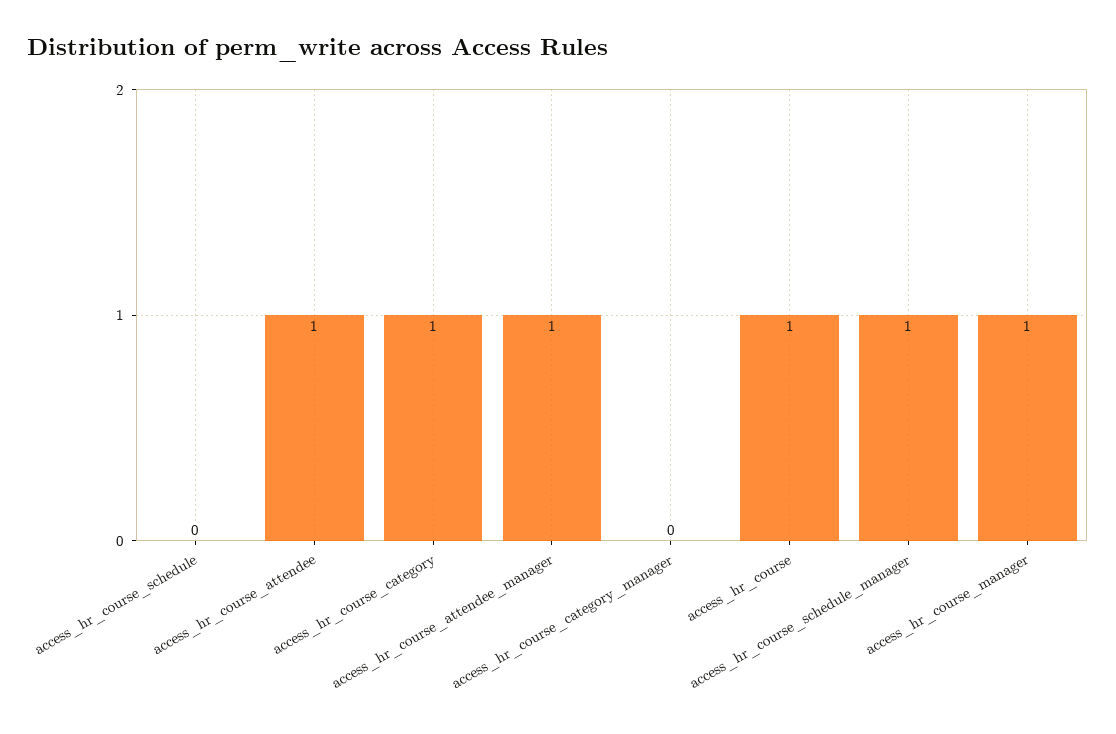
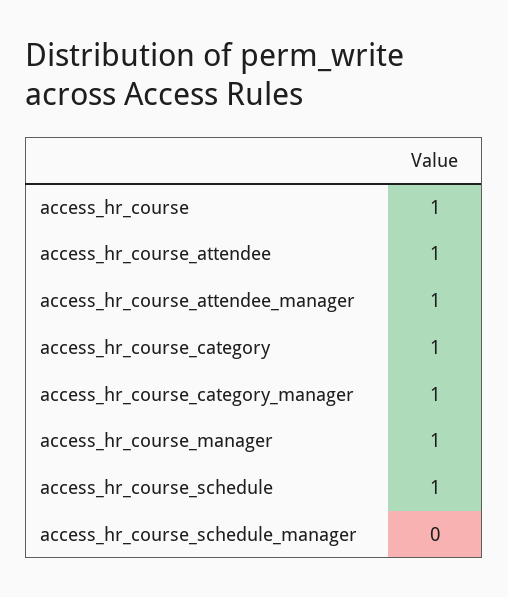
  {
-   "access_hr_course_schedule": 0,
+   "access_hr_course_schedule": 1,
    "access_hr_course_attendee": 1,
    "access_hr_course_category": 1,
    "access_hr_course_attendee_manager": 1,
-   "access_hr_course_category_manager": 0,
+   "access_hr_course_category_manager": 1,
    "access_hr_course": 1,
-   "access_hr_course_schedule_manager": 1,
+   "access_hr_course_schedule_manager": 0,
    "access_hr_course_manager": 1
  }

